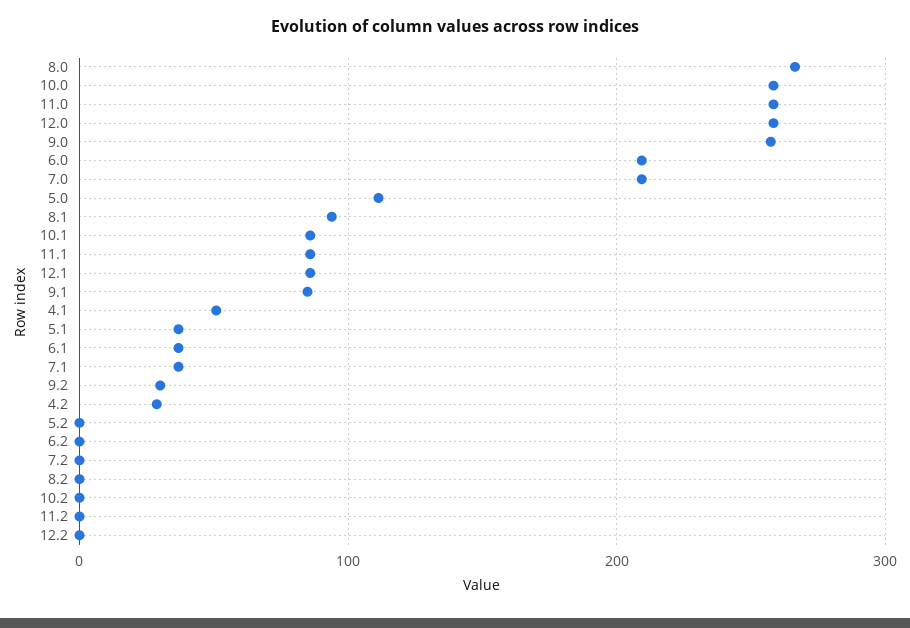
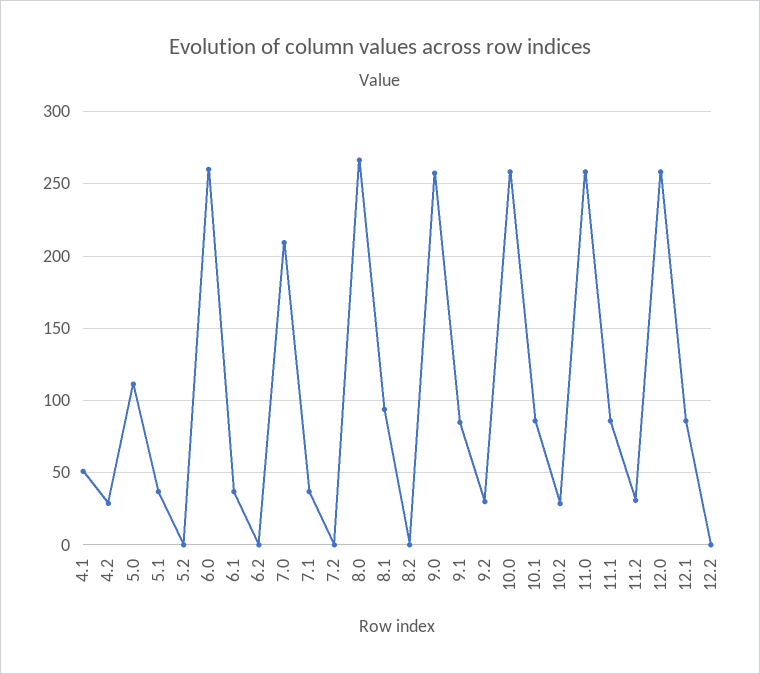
  {
    "8.0": 265,
    "10.0": 260,
    "11.0": 260,
    "12.0": 260,
    "9.0": 255,
-   "6.0": 210,
+   "6.0": 260,
    "7.0": 210,
    "5.0": 110,
    "8.1": 95,
    "10.1": 85,
    "11.1": 85,
    "12.1": 85,
    "9.1": 85,
    "4.1": 50,
    "5.1": 35,
    "6.1": 35,
    "7.1": 35,
    "9.2": 30,
    "4.2": 30,
    "5.2": 0,
    "6.2": 0,
    "7.2": 0,
    "8.2": 0,
-   "10.2": 0,
+   "10.2": 30,
-   "11.2": 0,
+   "11.2": 30,
    "12.2": 0
  }

